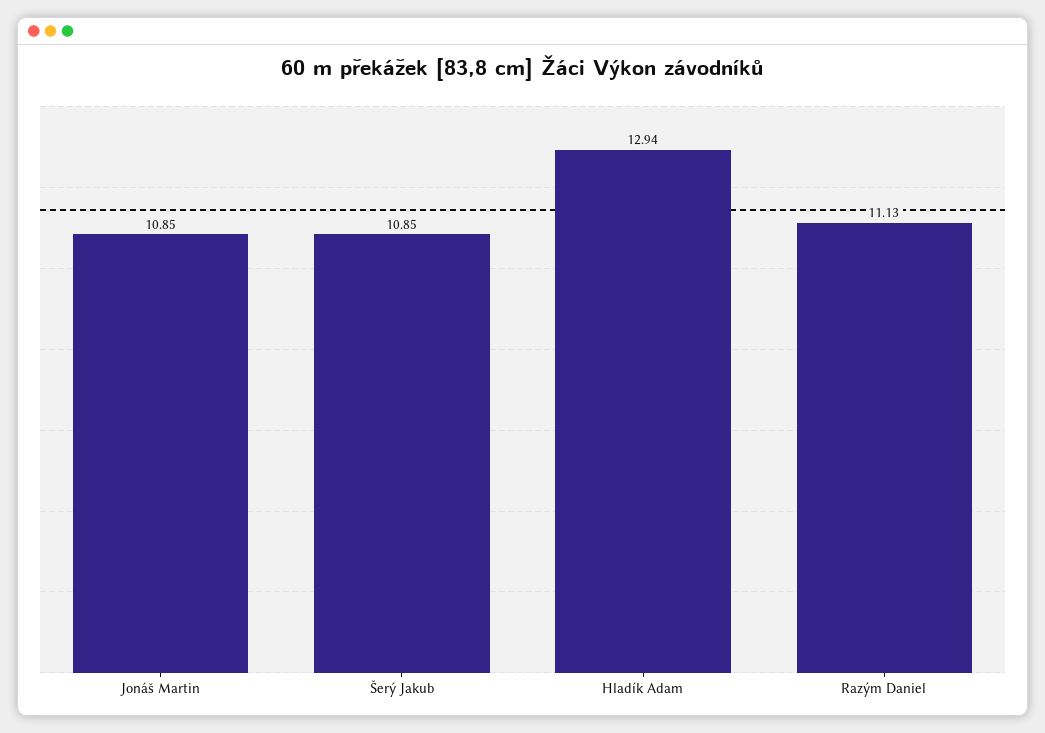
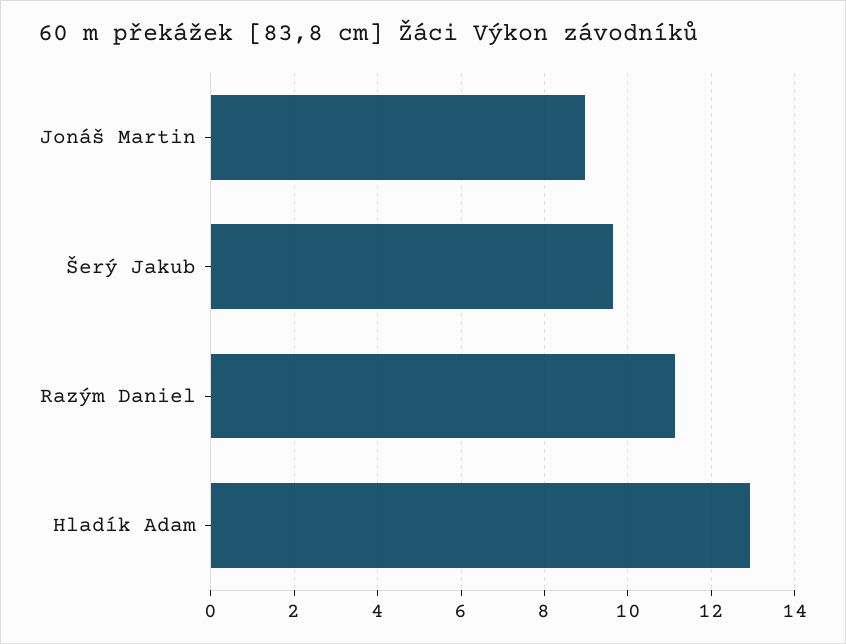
  {
-   "Jonáš Martin": 10.85,
+   "Jonáš Martin": 9,
-   "Šerý Jakub": 10.85,
+   "Šerý Jakub": 9.6,
    "Hladík Adam": 12.94,
    "Razým Daniel": 11.13
  }

